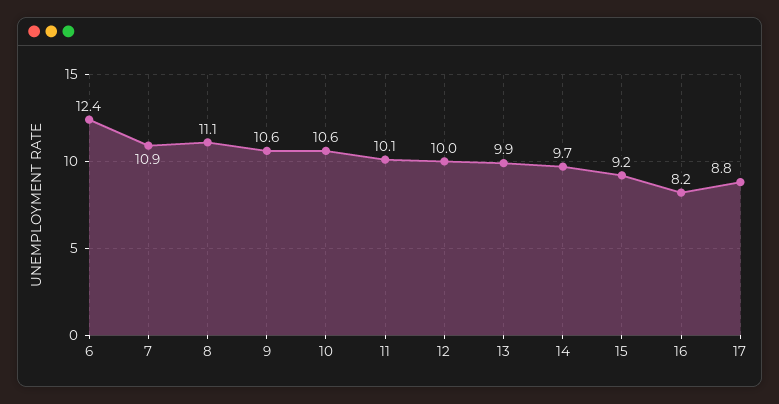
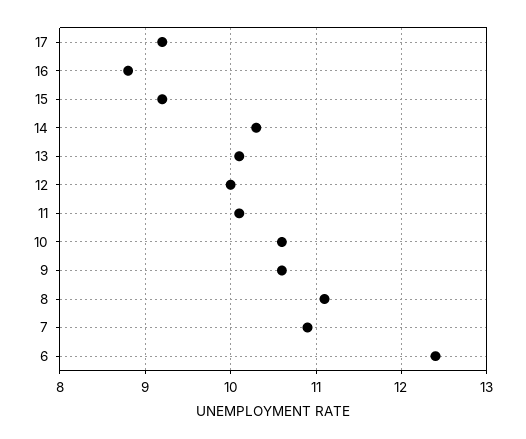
  {
    "6": 12.4,
    "7": 10.9,
    "8": 11.1,
    "9": 10.6,
    "10": 10.6,
    "11": 10.1,
    "12": 10,
-   "13": 9.9,
+   "13": 10.1,
-   "14": 9.7,
+   "14": 10.3,
    "15": 9.2,
-   "16": 8.2,
+   "16": 8.8,
-   "17": 8.8
+   "17": 9.2
  }

